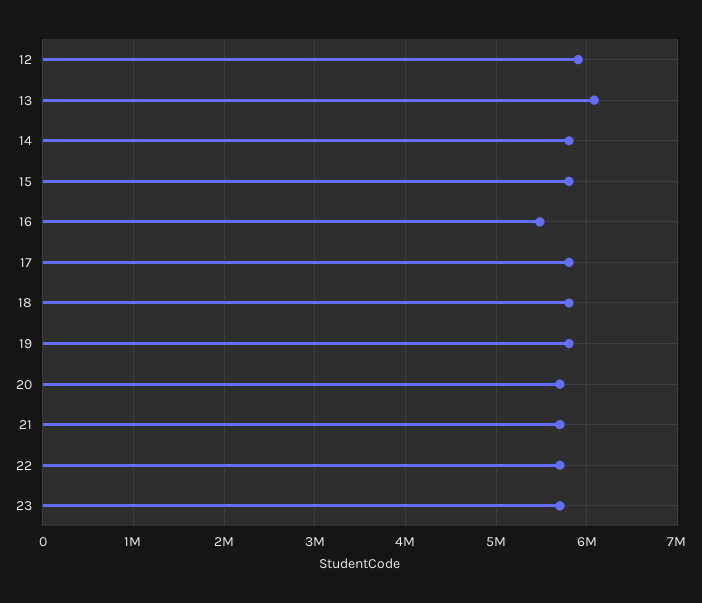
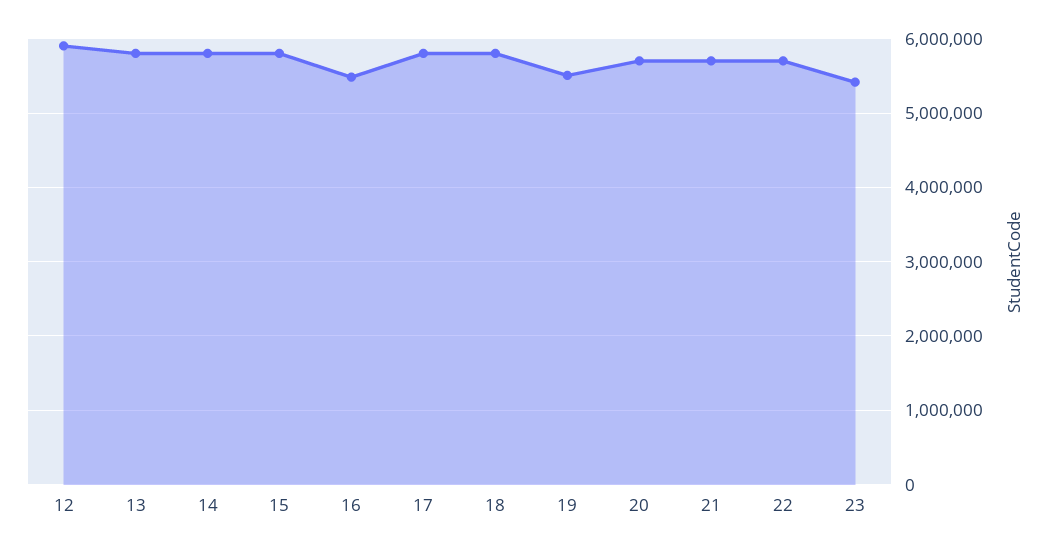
  {
    "12": 5900000,
-   "13": 6100000,
+   "13": 5800000,
    "14": 5800000,
    "15": 5800000,
    "16": 5500000,
    "17": 5800000,
    "18": 5800000,
-   "19": 5800000,
+   "19": 5500000,
    "20": 5700000,
    "21": 5700000,
    "22": 5700000,
-   "23": 5700000
+   "23": 5400000
  }

